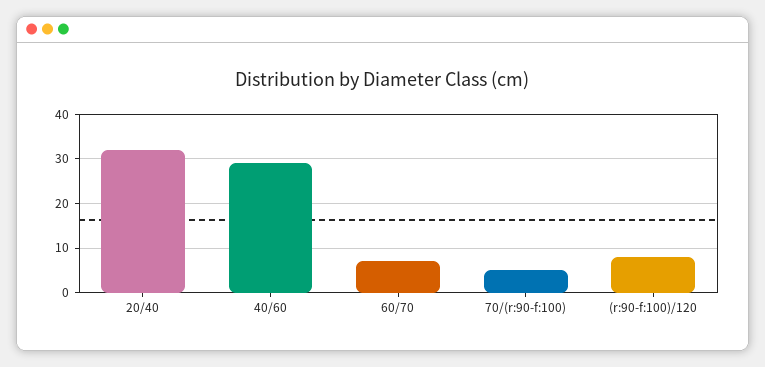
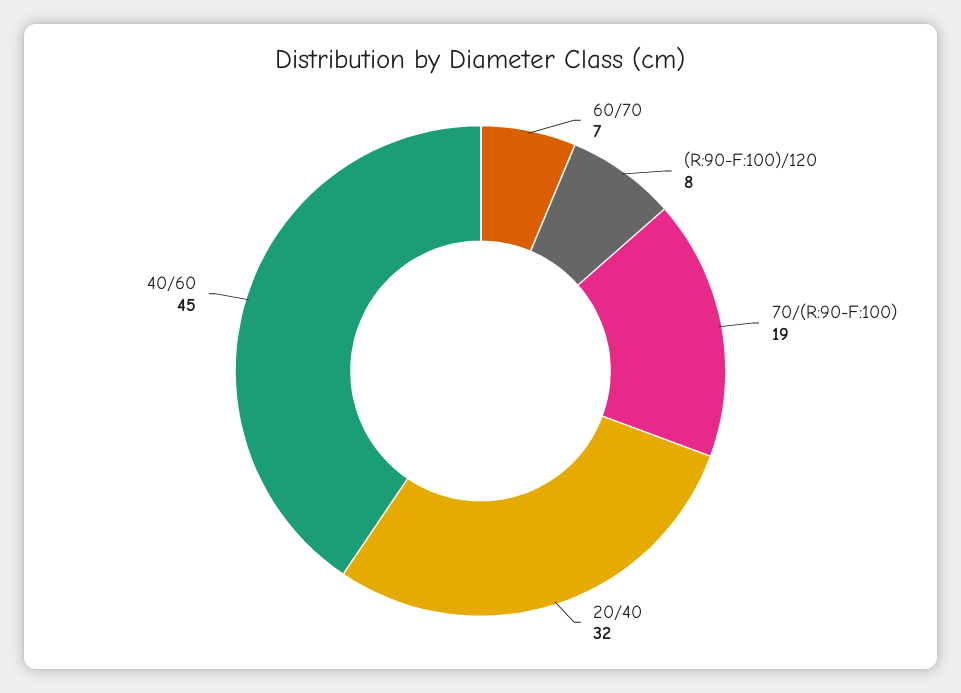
  {
    "20/40": 32,
-   "40/60": 30,
+   "40/60": 45,
    "60/70": 7,
-   "70/(r:90-f:100)": 5,
+   "70/(r:90-f:100)": 19,
    "(r:90-f:100)/120": 8
  }

